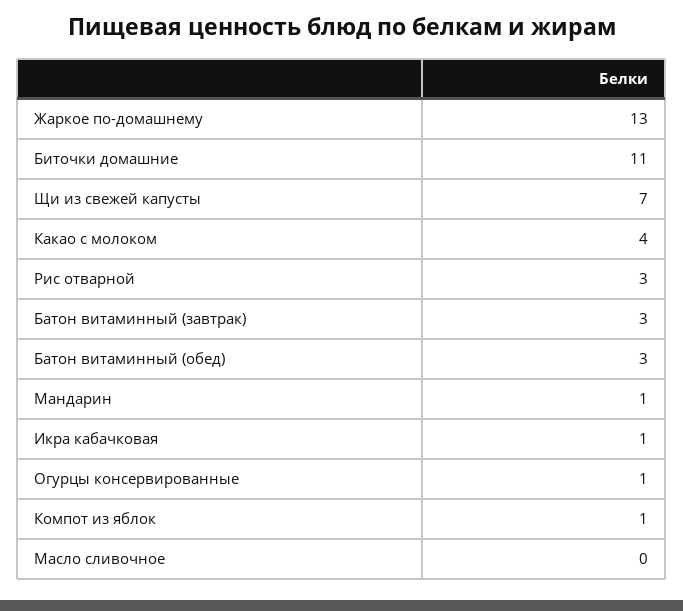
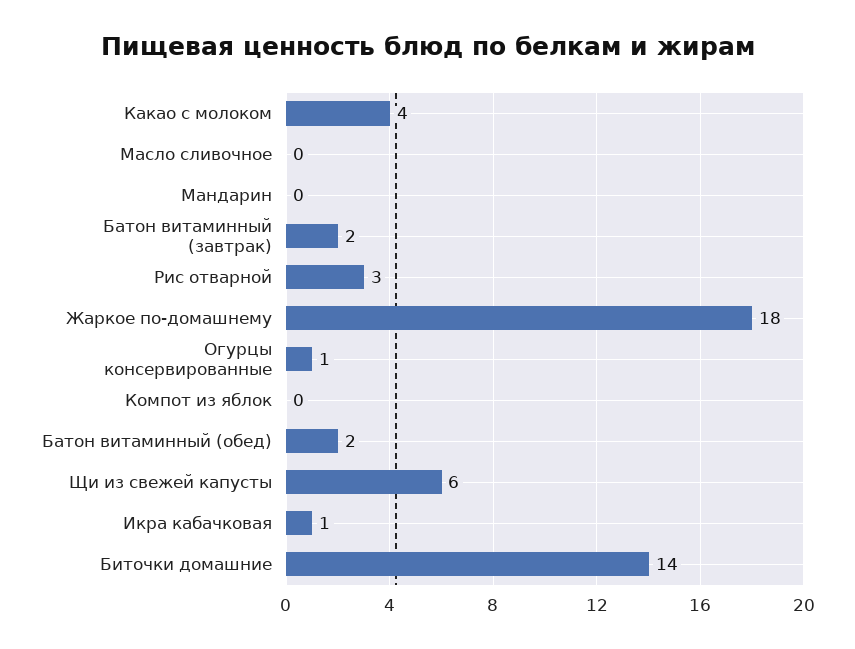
  {
-   "Жаркое по-домашнему": 13,
+   "Жаркое по-домашнему": 18,
-   "Биточки домашние": 11,
+   "Биточки домашние": 14,
-   "Щи из свежей капусты": 7,
+   "Щи из свежей капусты": 6,
    "Какао с молоком": 4,
    "Рис отварной": 3,
-   "Батон витаминный (завтрак)": 3,
+   "Батон витаминный (завтрак)": 2,
-   "Батон витаминный (обед)": 3,
+   "Батон витаминный (обед)": 2,
-   "Мандарин": 1,
+   "Мандарин": 0,
    "Икра кабачковая": 1,
    "Огурцы консервированные": 1,
-   "Компот из яблок": 1,
+   "Компот из яблок": 0,
    "Масло сливочное": 0
  }

